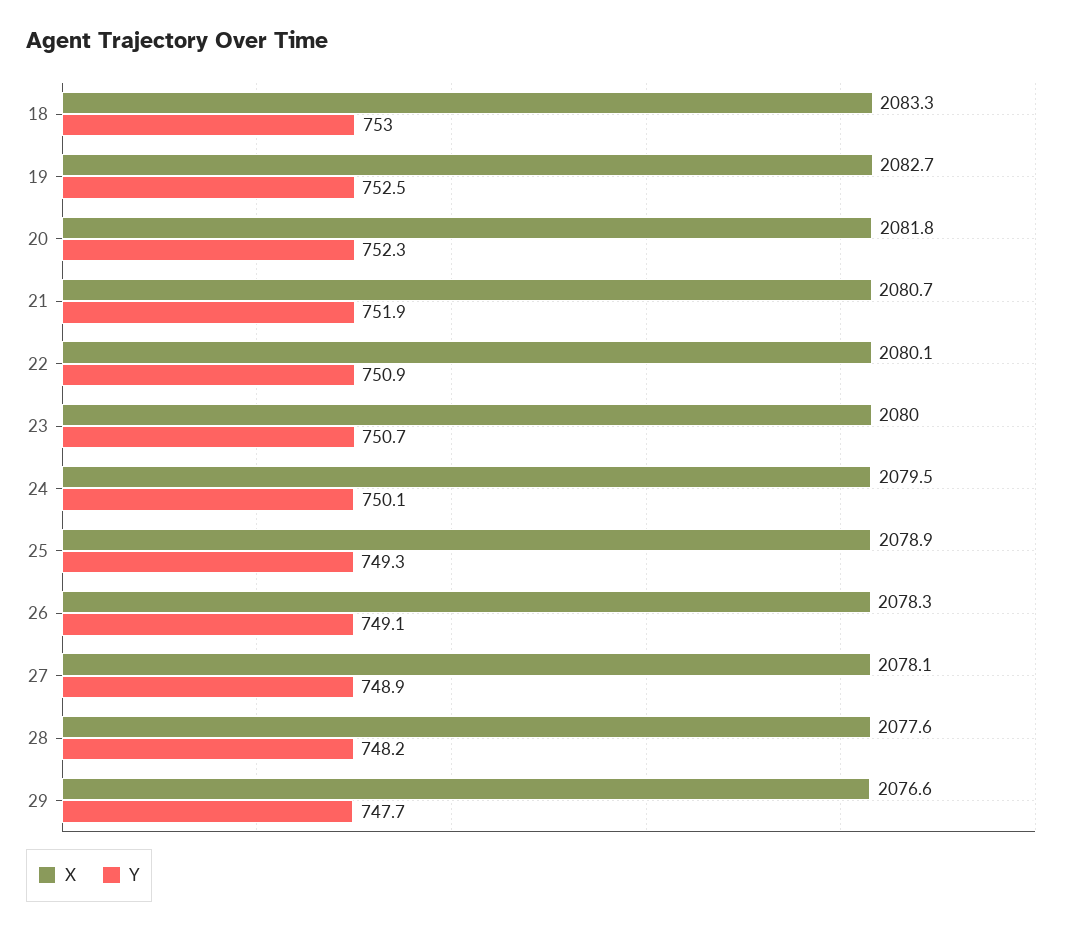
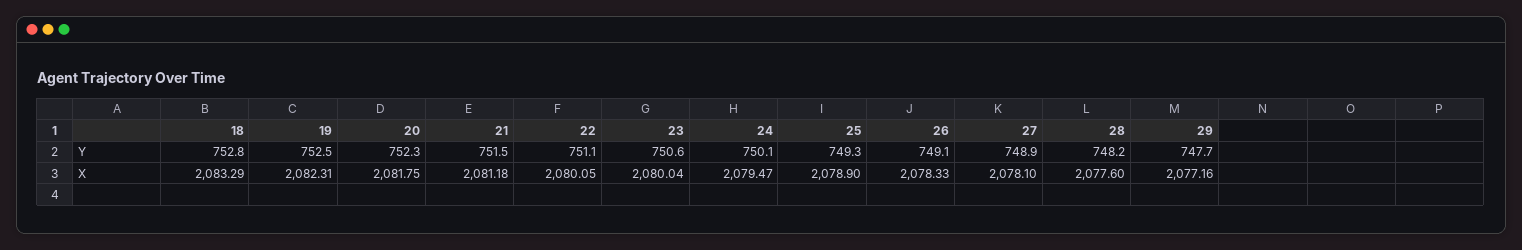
  {
    "X": {
      "18": 2083.29,
-     "19": 2082.7,
+     "19": 2082.31,
      "20": 2081.75,
-     "21": 2080.7,
+     "21": 2081.18,
      "22": 2080.05,
      "23": 2080.04,
      "24": 2079.47,
      "25": 2078.9,
      "26": 2078.33,
      "27": 2078.1,
      "28": 2077.6,
-     "29": 2076.6
+     "29": 2077.16
    },
    "Y": {
-     "18": 753,
+     "18": 752.8,
      "19": 752.5,
      "20": 752.3,
-     "21": 751.9,
+     "21": 751.5,
-     "22": 750.9,
+     "22": 751.1,
-     "23": 750.7,
+     "23": 750.6,
      "24": 750.1,
      "25": 749.3,
      "26": 749.1,
      "27": 748.9,
      "28": 748.2,
      "29": 747.7
    }
  }

